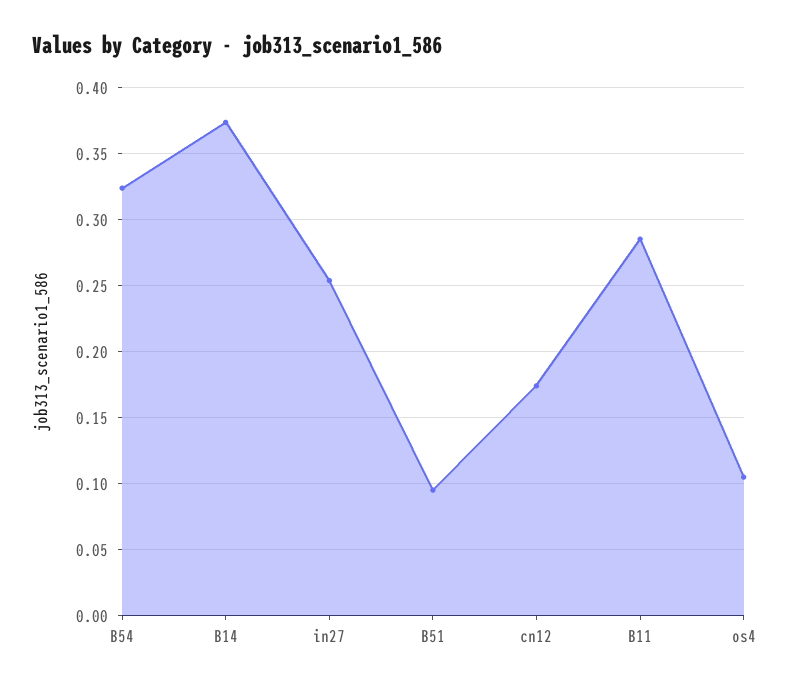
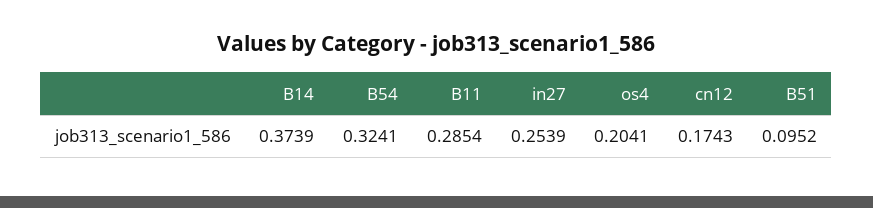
  {
    "B54": 0.3241,
    "B14": 0.3739,
    "in27": 0.2539,
    "B51": 0.0952,
    "cn12": 0.1743,
    "B11": 0.2854,
-   "os4": 0.105
+   "os4": 0.2041
  }

